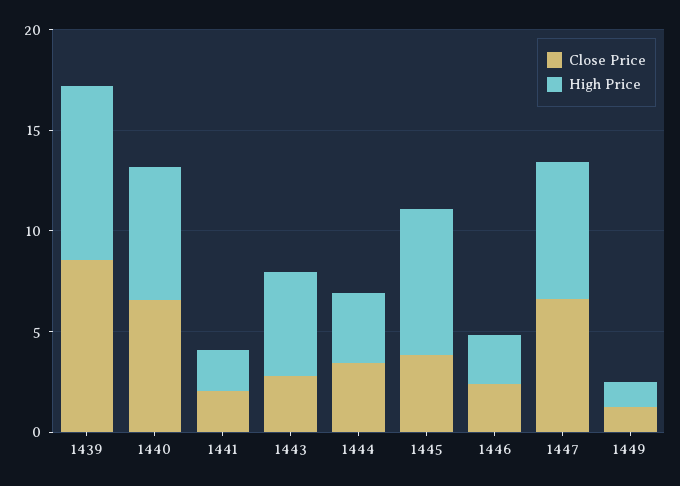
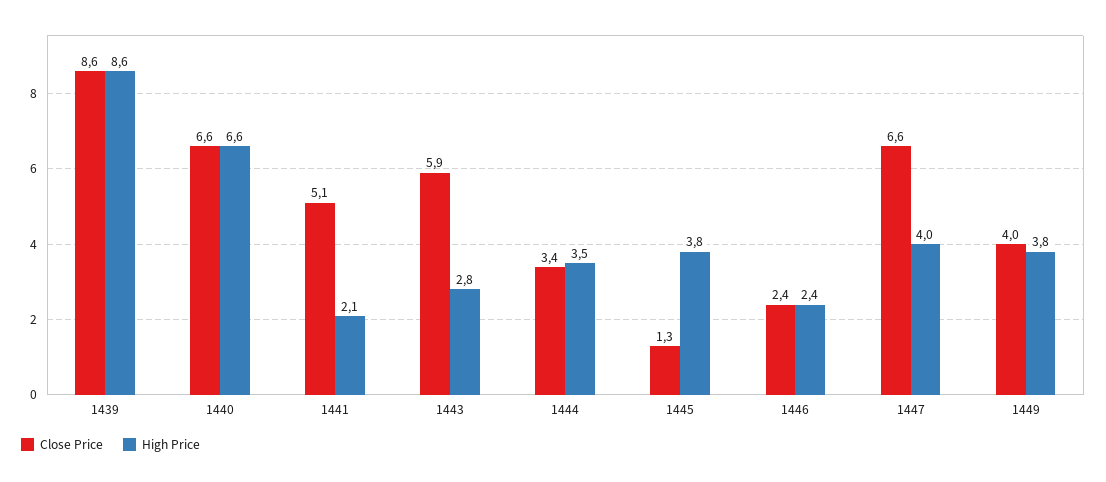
  {
    "Close Price": {
      "1439": 8.6,
      "1440": 6.6,
-     "1441": 2,
+     "1441": 5.1,
-     "1443": 3,
+     "1443": 5.9,
      "1444": 3.4,
-     "1445": 4,
+     "1445": 1.3,
      "1446": 2.4,
      "1447": 6.6,
-     "1449": 1
+     "1449": 4
    },
    "High Price": {
      "1439": 8.6,
      "1440": 6.6,
      "1441": 2.1,
-     "1443": 5,
+     "1443": 2.8,
      "1444": 3.5,
-     "1445": 7,
+     "1445": 3.8,
      "1446": 2.4,
-     "1447": 7,
+     "1447": 4,
-     "1449": 1
+     "1449": 3.8
    }
  }

